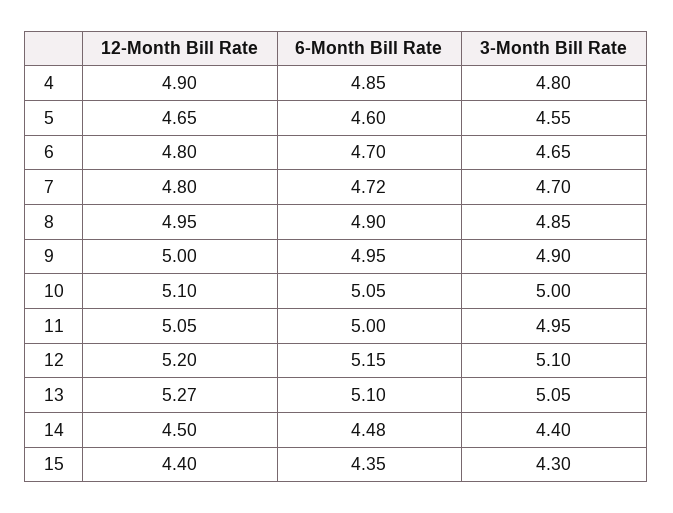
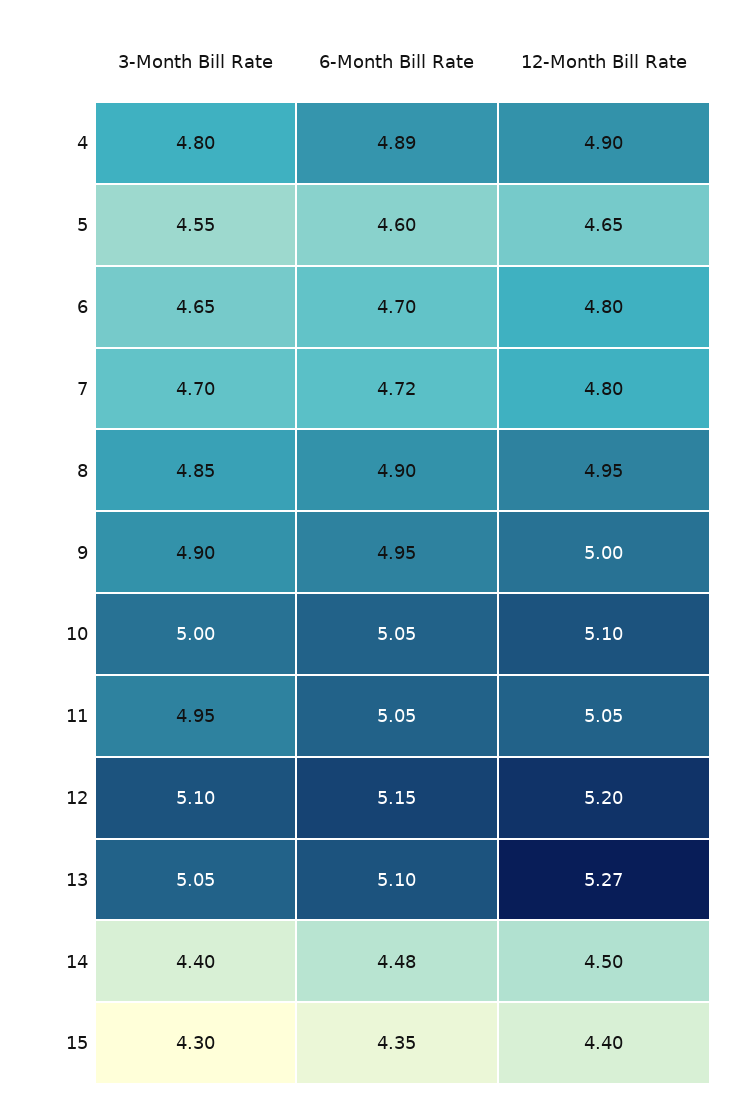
  {
    "12-Month Bill Rate": {
      "4": 4.9,
      "5": 4.65,
      "6": 4.8,
      "7": 4.8,
      "8": 4.95,
      "9": 5,
      "10": 5.1,
      "11": 5.05,
      "12": 5.2,
      "13": 5.27,
      "14": 4.5,
      "15": 4.4
    },
    "6-Month Bill Rate": {
-     "4": 4.85,
+     "4": 4.89,
      "5": 4.6,
      "6": 4.7,
      "7": 4.72,
      "8": 4.9,
      "9": 4.95,
      "10": 5.05,
-     "11": 5,
+     "11": 5.05,
      "12": 5.15,
      "13": 5.1,
      "14": 4.48,
      "15": 4.35
    },
    "3-Month Bill Rate": {
      "4": 4.8,
      "5": 4.55,
      "6": 4.65,
      "7": 4.7,
      "8": 4.85,
      "9": 4.9,
      "10": 5,
      "11": 4.95,
      "12": 5.1,
      "13": 5.05,
      "14": 4.4,
      "15": 4.3
    }
  }

